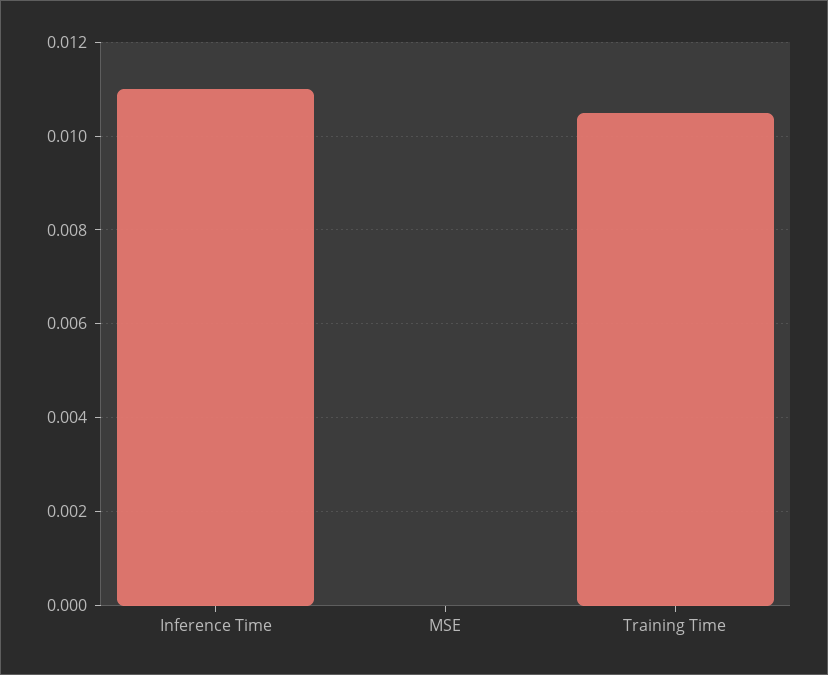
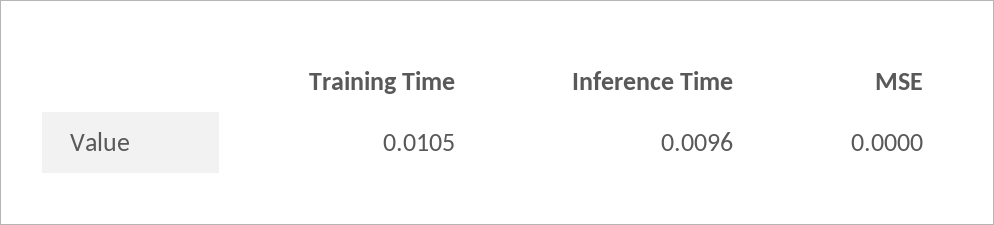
  {
-   "Inference Time": 0.011,
+   "Inference Time": 0.0096,
    "MSE": 0,
    "Training Time": 0.0105
  }

